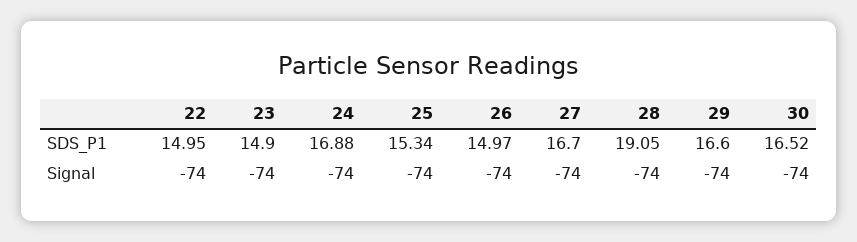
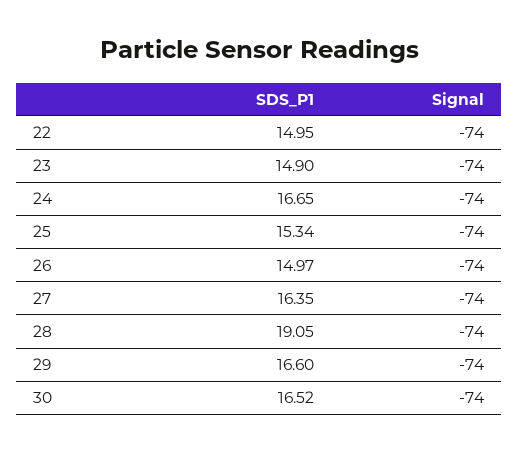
  {
    "22": {
      "SDS_P1": 14.95,
      "Signal": -74
    },
    "23": {
      "SDS_P1": 14.9,
      "Signal": -74
    },
    "24": {
-     "SDS_P1": 16.88,
+     "SDS_P1": 16.65,
      "Signal": -74
    },
    "25": {
      "SDS_P1": 15.34,
      "Signal": -74
    },
    "26": {
      "SDS_P1": 14.97,
      "Signal": -74
    },
    "27": {
-     "SDS_P1": 16.7,
+     "SDS_P1": 16.35,
      "Signal": -74
    },
    "28": {
      "SDS_P1": 19.05,
      "Signal": -74
    },
    "29": {
      "SDS_P1": 16.6,
      "Signal": -74
    },
    "30": {
      "SDS_P1": 16.52,
      "Signal": -74
    }
  }

